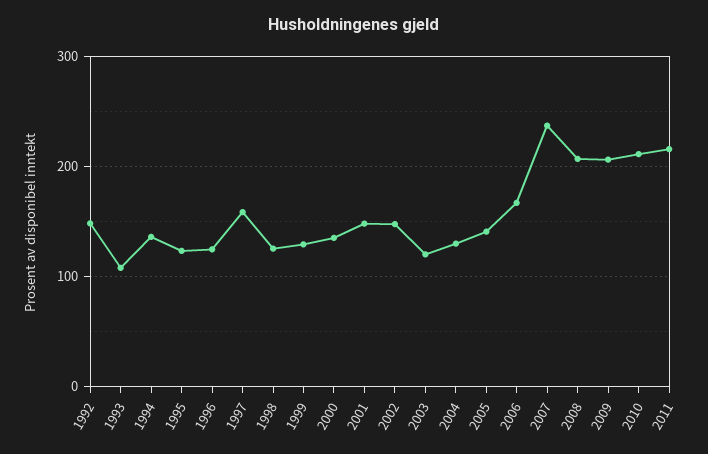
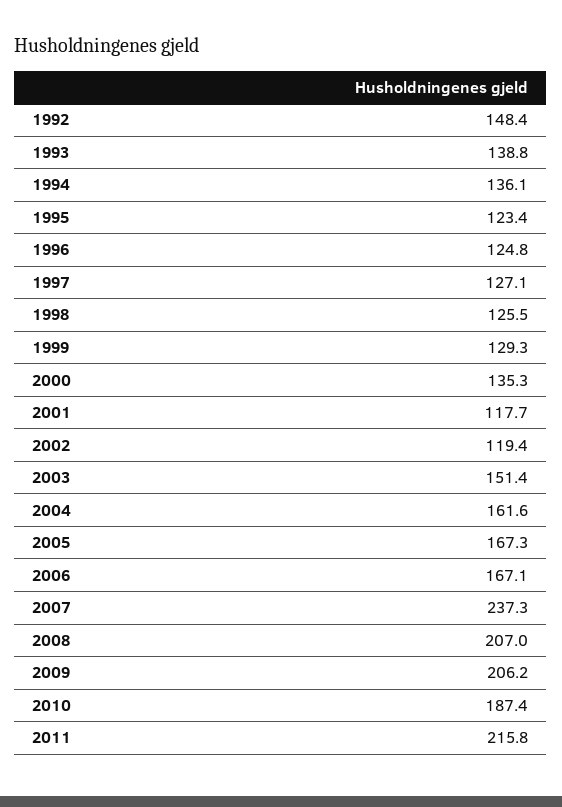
  {
    "1992": 148.4,
-   "1993": 110,
+   "1993": 138.8,
    "1994": 136.1,
    "1995": 123.4,
    "1996": 124.8,
-   "1997": 160,
+   "1997": 127.1,
    "1998": 125.5,
    "1999": 129.3,
    "2000": 135.3,
-   "2001": 150,
+   "2001": 117.7,
-   "2002": 150,
+   "2002": 119.4,
-   "2003": 120,
+   "2003": 151.4,
-   "2004": 130,
+   "2004": 161.6,
-   "2005": 140,
+   "2005": 167.3,
    "2006": 167.1,
    "2007": 237.3,
    "2008": 207,
    "2009": 206.2,
-   "2010": 210,
+   "2010": 187.4,
    "2011": 215.8
  }

